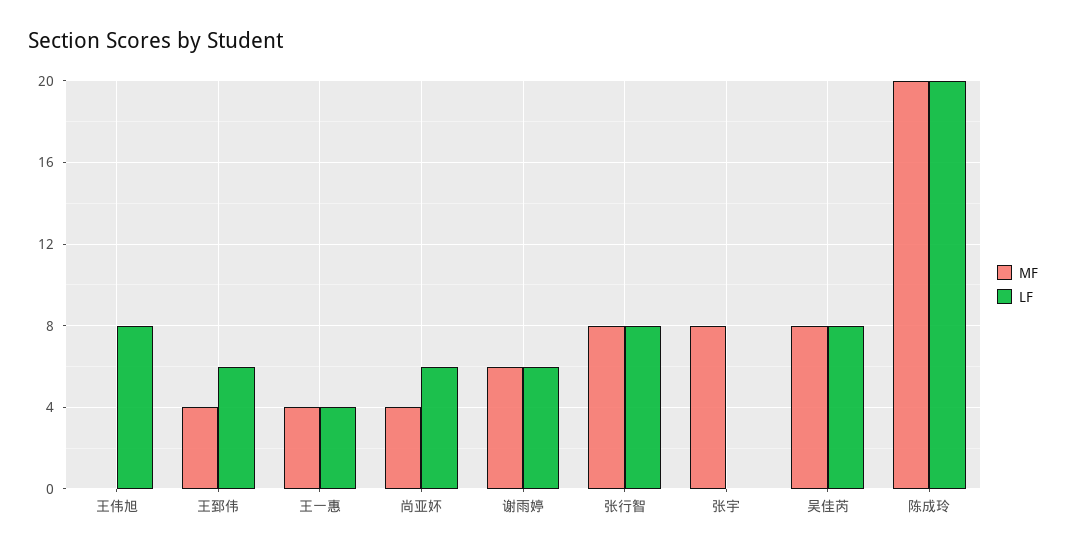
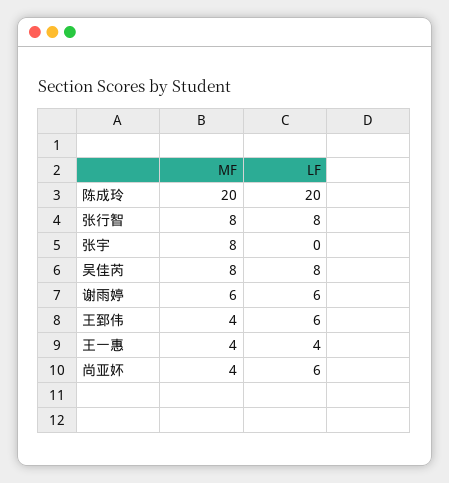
  {
    "MF": {
-     "王伟旭": 0,
      "王郅伟": 4,
      "王一惠": 4,
      "尚亚妚": 4,
      "谢雨婷": 6,
      "张行智": 8,
      "张宇": 8,
      "吴佳芮": 8,
      "陈成玲": 20
    },
    "LF": {
-     "王伟旭": 8,
      "王郅伟": 6,
      "王一惠": 4,
      "尚亚妚": 6,
      "谢雨婷": 6,
      "张行智": 8,
      "张宇": 0,
      "吴佳芮": 8,
      "陈成玲": 20
    }
  }

